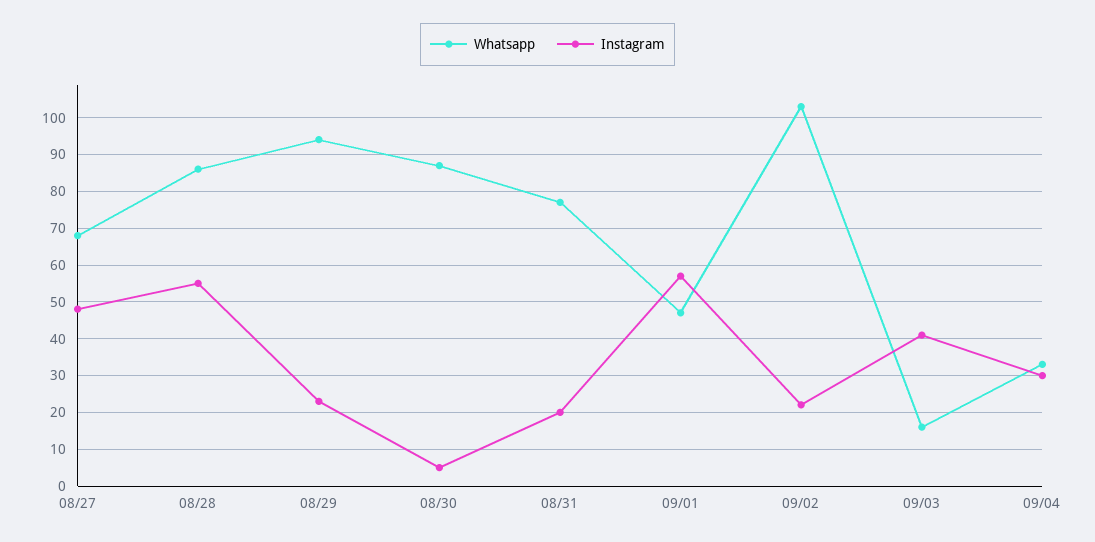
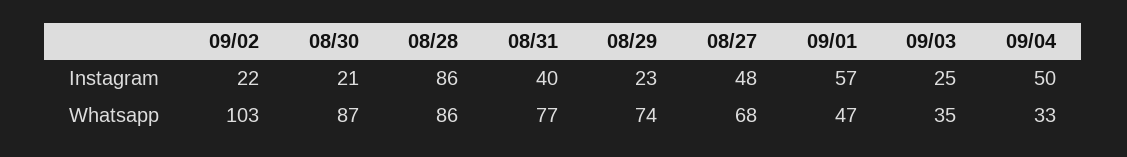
  {
    "Whatsapp": {
      "08/27": 68,
      "08/28": 86,
-     "08/29": 95,
+     "08/29": 74,
      "08/30": 87,
      "08/31": 77,
      "09/01": 47,
      "09/02": 103,
-     "09/03": 15,
+     "09/03": 35,
      "09/04": 33
    },
    "Instagram": {
      "08/27": 48,
-     "08/28": 55,
+     "08/28": 86,
      "08/29": 23,
-     "08/30": 5,
+     "08/30": 21,
-     "08/31": 20,
+     "08/31": 40,
      "09/01": 57,
      "09/02": 22,
-     "09/03": 40,
+     "09/03": 25,
-     "09/04": 30
+     "09/04": 50
    }
  }

